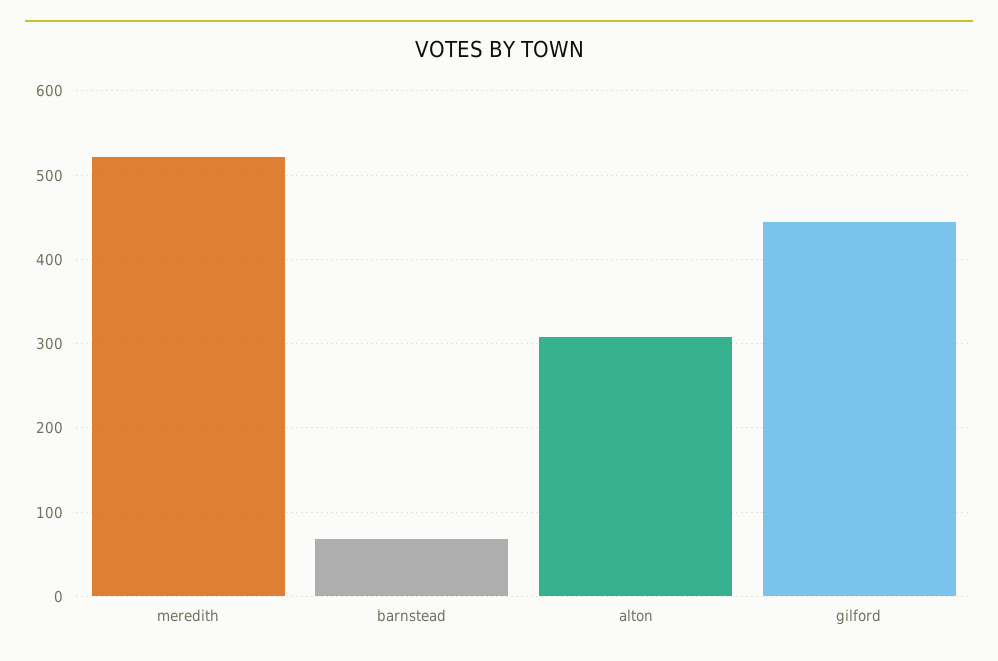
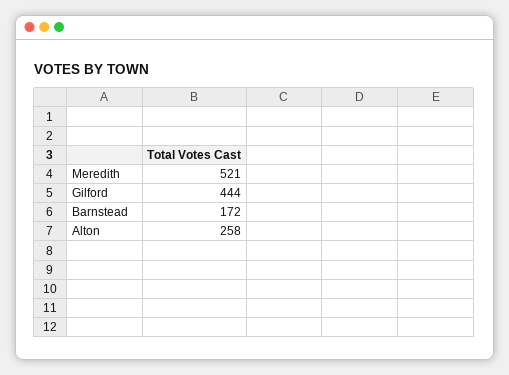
  {
    "meredith": 521,
-   "barnstead": 70,
+   "barnstead": 172,
-   "alton": 310,
+   "alton": 258,
    "gilford": 444
  }

